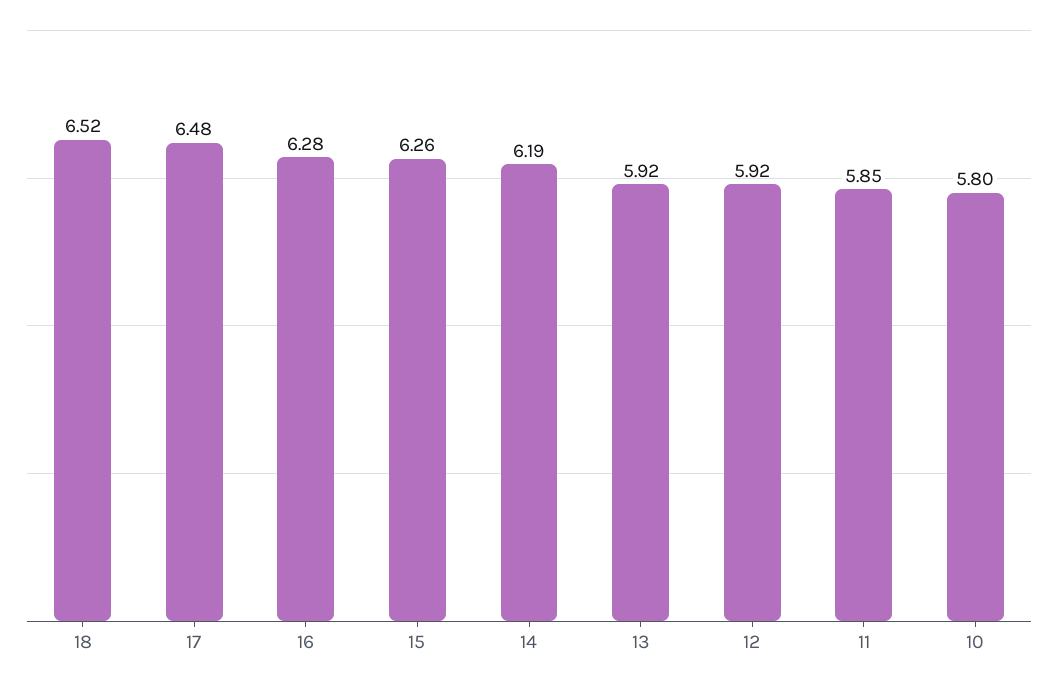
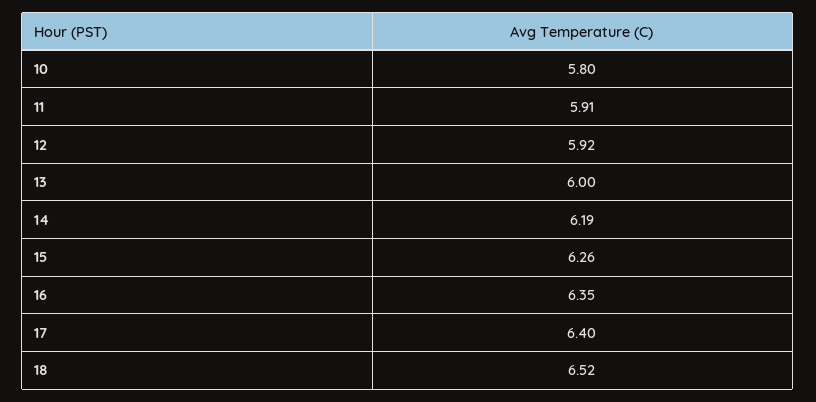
  {
    "18": 6.52,
-   "17": 6.48,
+   "17": 6.4,
-   "16": 6.28,
+   "16": 6.35,
    "15": 6.26,
    "14": 6.19,
-   "13": 5.92,
+   "13": 6,
    "12": 5.92,
-   "11": 5.85,
+   "11": 5.91,
    "10": 5.8
  }

